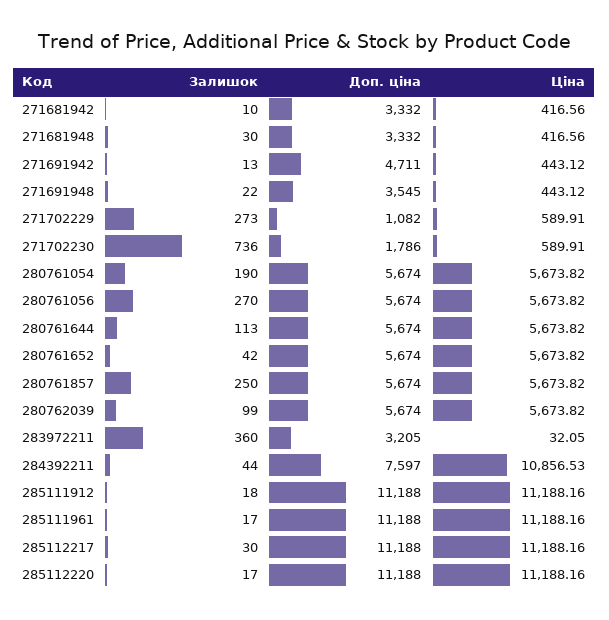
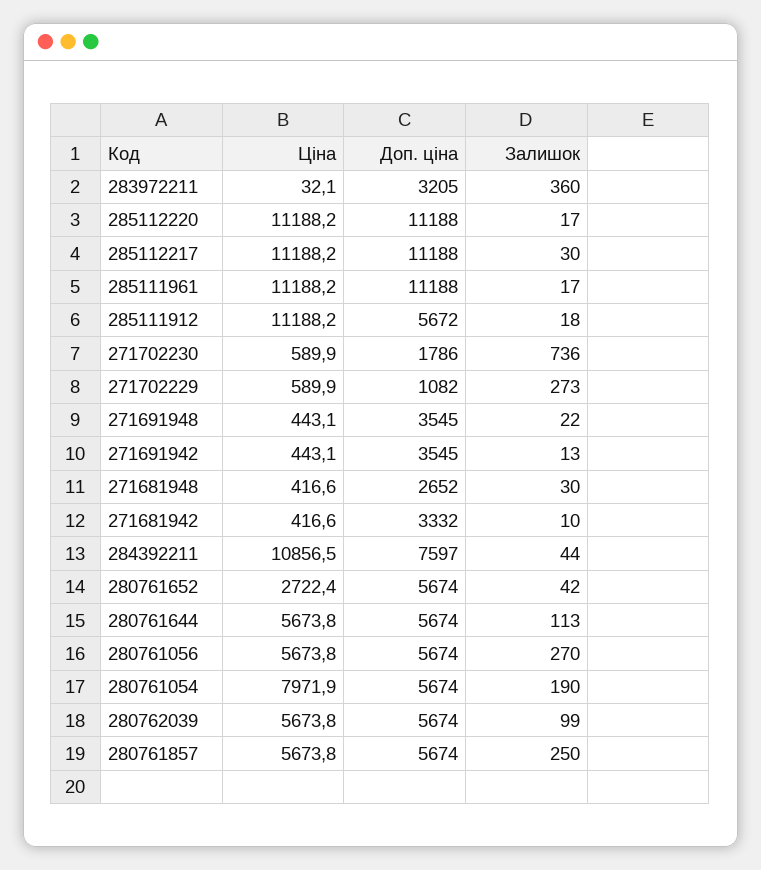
  {
    "Залишок": {
      "271681942": 10,
      "271681948": 30,
      "271691942": 13,
      "271691948": 22,
      "271702229": 273,
      "271702230": 736,
      "280761054": 190,
      "280761056": 270,
      "280761644": 113,
      "280761652": 42,
      "280761857": 250,
      "280762039": 99,
      "283972211": 360,
      "284392211": 44,
      "285111912": 18,
      "285111961": 17,
      "285112217": 30,
      "285112220": 17
    },
    "Доп. ціна": {
      "271681942": 3332,
-     "271681948": 3332,
+     "271681948": 2652,
-     "271691942": 4711,
+     "271691942": 3545,
      "271691948": 3545,
      "271702229": 1082,
      "271702230": 1786,
      "280761054": 5674,
      "280761056": 5674,
      "280761644": 5674,
      "280761652": 5674,
      "280761857": 5674,
      "280762039": 5674,
      "283972211": 3205,
      "284392211": 7597,
-     "285111912": 11188,
+     "285111912": 5672,
      "285111961": 11188,
      "285112217": 11188,
      "285112220": 11188
    },
    "Ціна": {
      "271681942": 416.56,
      "271681948": 416.56,
      "271691942": 443.12,
      "271691948": 443.12,
      "271702229": 589.91,
      "271702230": 589.91,
-     "280761054": 5673.82,
+     "280761054": 7971.9,
      "280761056": 5673.82,
      "280761644": 5673.82,
-     "280761652": 5673.82,
+     "280761652": 2722.4,
      "280761857": 5673.82,
      "280762039": 5673.82,
      "283972211": 32.05,
      "284392211": 10856.53,
      "285111912": 11188.16,
      "285111961": 11188.16,
      "285112217": 11188.16,
      "285112220": 11188.16
    }
  }

